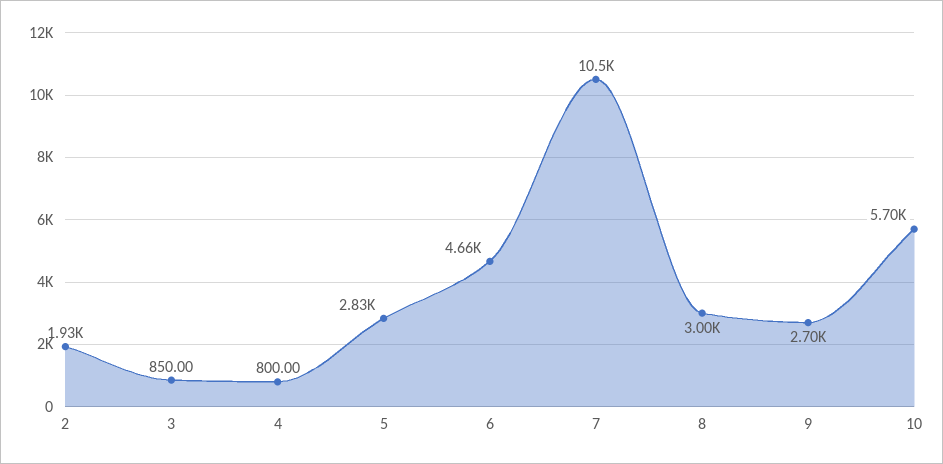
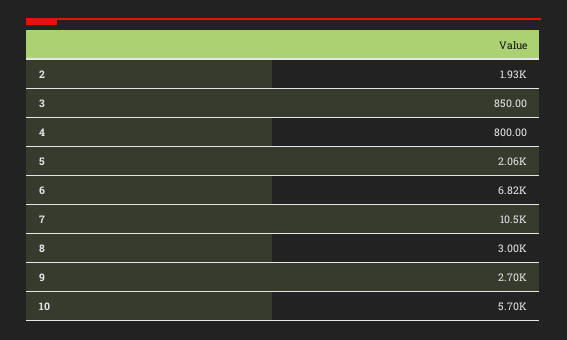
  {
    "2": 1930,
    "3": 850,
    "4": 800,
-   "5": 2830,
+   "5": 2060,
-   "6": 4660,
+   "6": 6820,
    "7": 10500,
    "8": 3000,
    "9": 2700,
    "10": 5700
  }

